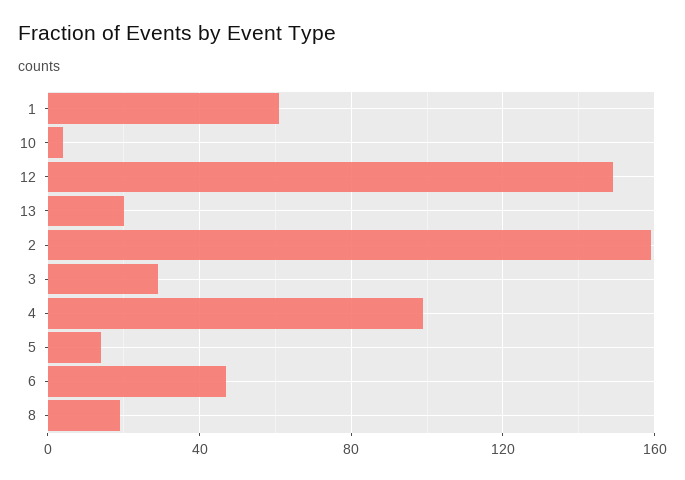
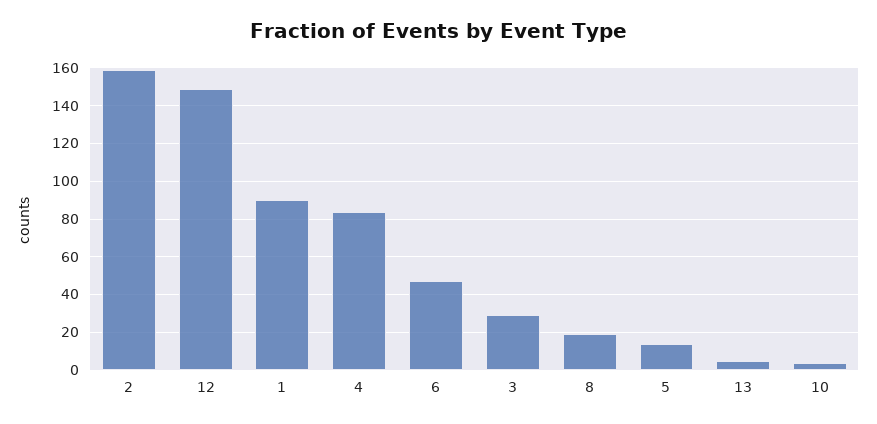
  {
-   "1": 60,
+   "1": 90,
    "10": 5,
    "12": 150,
-   "13": 20,
+   "13": 5,
    "2": 160,
    "3": 30,
-   "4": 100,
+   "4": 85,
    "5": 15,
    "6": 45,
    "8": 20
  }

